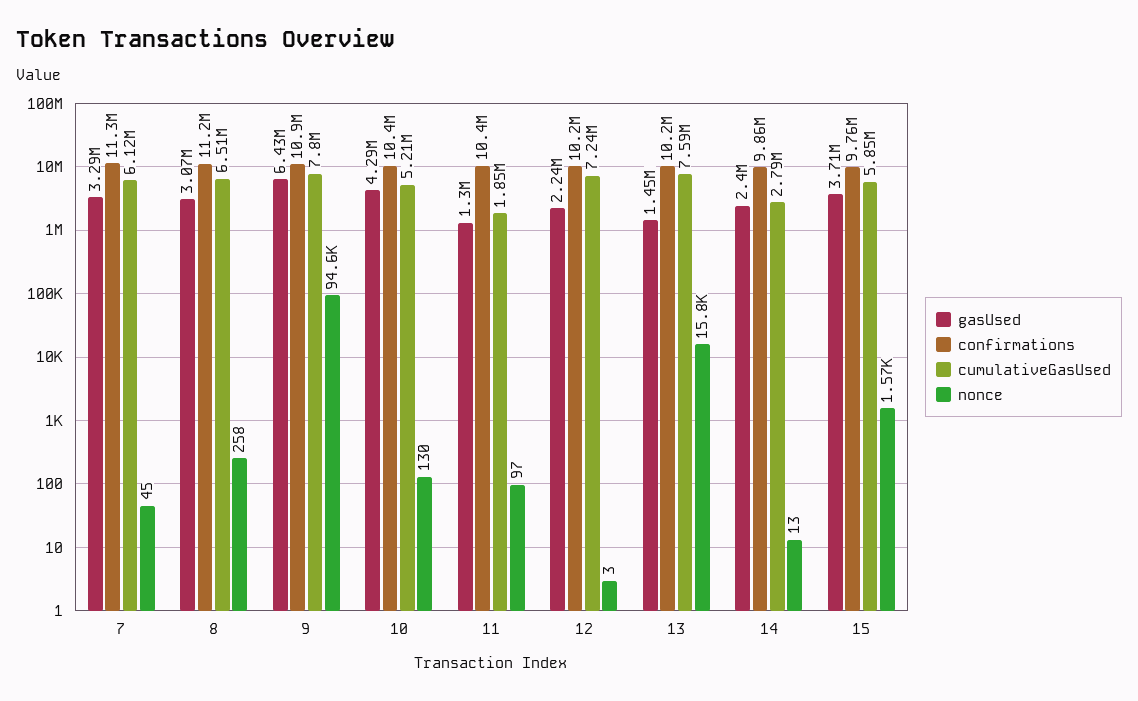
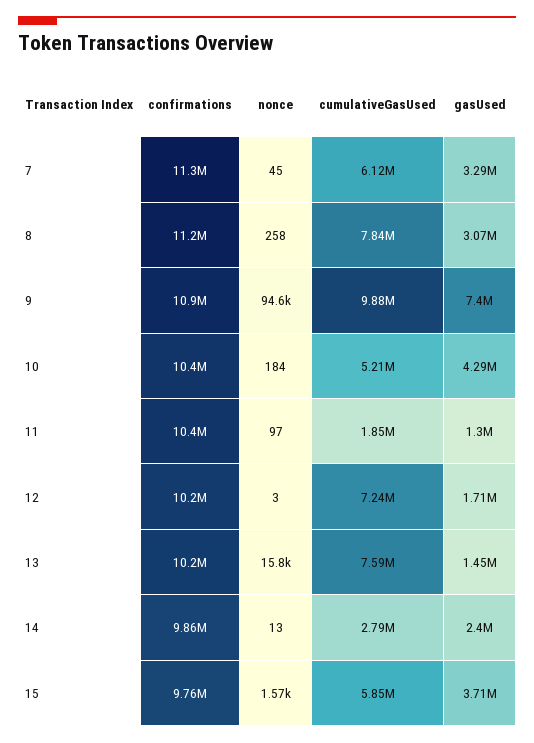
  {
    "gasUsed": {
      "7": 3290000,
      "8": 3070000,
-     "9": 6430000,
+     "9": 7400000,
      "10": 4290000,
      "11": 1300000,
-     "12": 2240000,
+     "12": 1710000,
      "13": 1450000,
      "14": 2400000,
      "15": 3710000
    },
    "confirmations": {
      "7": 11300000,
      "8": 11200000,
      "9": 10900000,
      "10": 10400000,
      "11": 10400000,
      "12": 10200000,
      "13": 10200000,
      "14": 9860000,
      "15": 9760000
    },
    "cumulativeGasUsed": {
      "7": 6120000,
-     "8": 6510000,
+     "8": 7840000,
-     "9": 7800000,
+     "9": 9880000,
      "10": 5210000,
      "11": 1850000,
      "12": 7240000,
      "13": 7590000,
      "14": 2790000,
      "15": 5850000
    },
    "nonce": {
      "7": 45,
      "8": 258,
      "9": 94600,
-     "10": 130,
+     "10": 184,
      "11": 97,
      "12": 3,
      "13": 15800,
      "14": 13,
      "15": 1570
    }
  }

